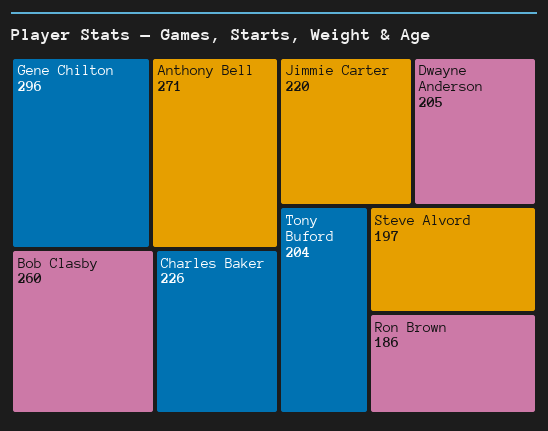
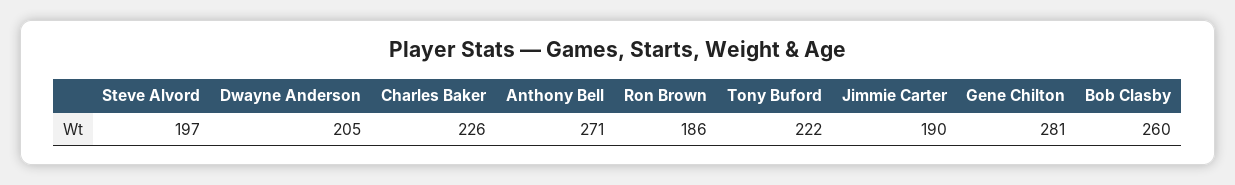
  {
-   "Gene Chilton": 296,
+   "Gene Chilton": 281,
    "Anthony Bell": 271,
    "Bob Clasby": 260,
    "Charles Baker": 226,
-   "Jimmie Carter": 220,
+   "Jimmie Carter": 190,
    "Dwayne Anderson": 205,
-   "Tony Buford": 204,
+   "Tony Buford": 222,
    "Steve Alvord": 197,
    "Ron Brown": 186
  }

